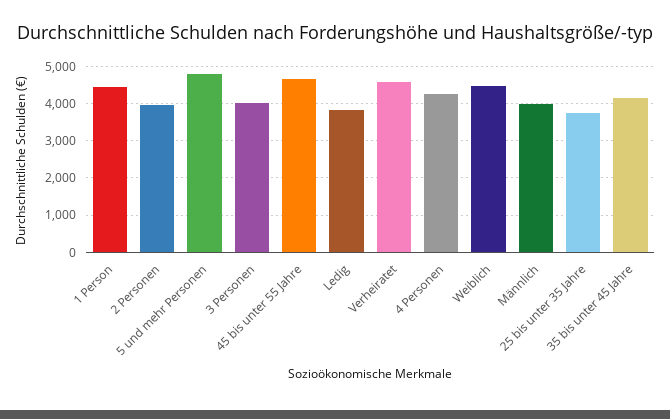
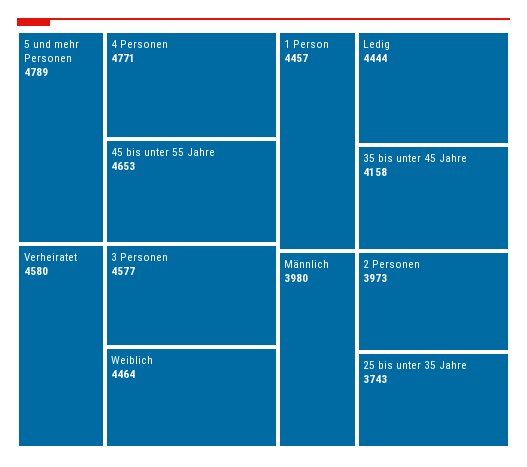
  {
    "1 Person": 4457,
    "2 Personen": 3973,
    "5 und mehr Personen": 4789,
-   "3 Personen": 4000,
+   "3 Personen": 4577,
    "45 bis unter 55 Jahre": 4653,
-   "Ledig": 3800,
+   "Ledig": 4444,
    "Verheiratet": 4580,
-   "4 Personen": 4200,
+   "4 Personen": 4771,
    "Weiblich": 4464,
    "Männlich": 3980,
    "25 bis unter 35 Jahre": 3743,
    "35 bis unter 45 Jahre": 4158
  }

